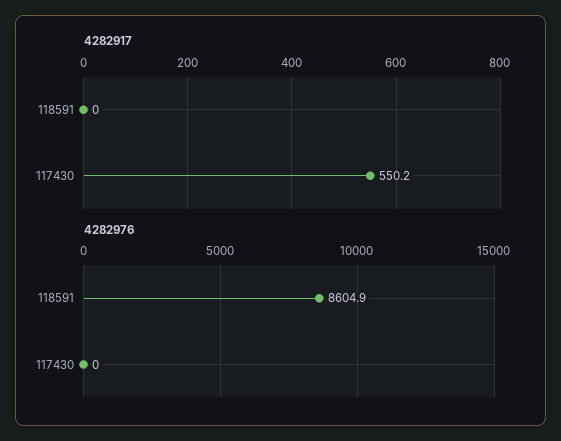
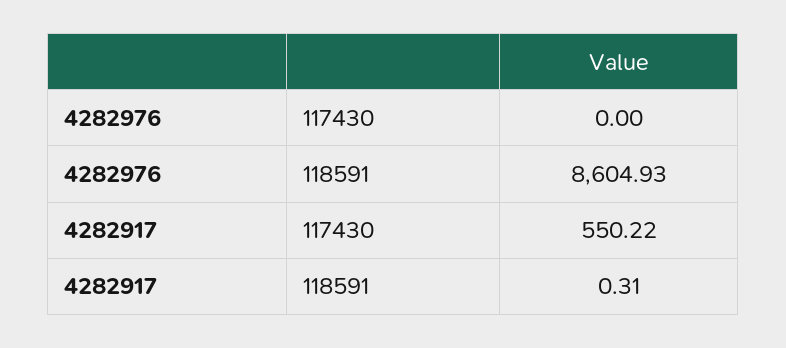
  {
    "4282917": {
-     "118591": 0,
+     "118591": 0.31,
      "117430": 550.22
    },
    "4282976": {
      "118591": 8604.93,
      "117430": 0
    }
  }

